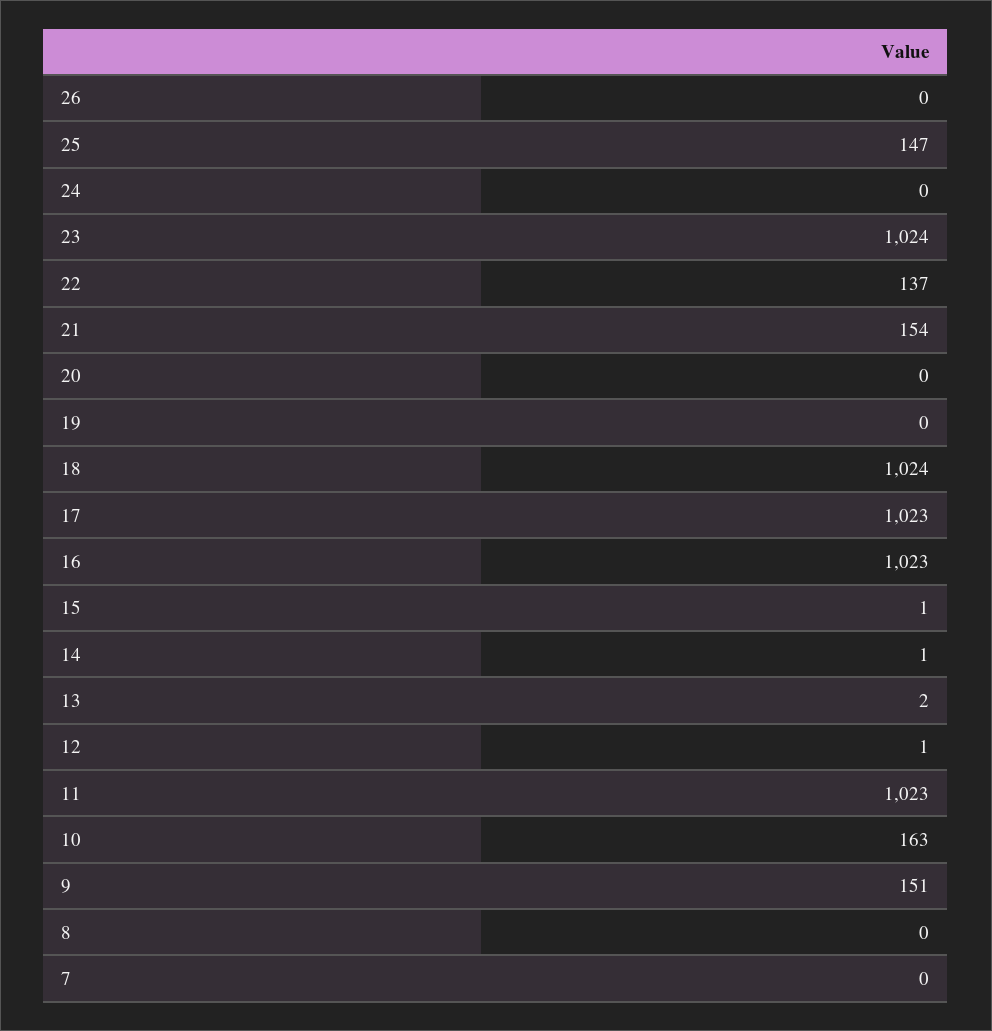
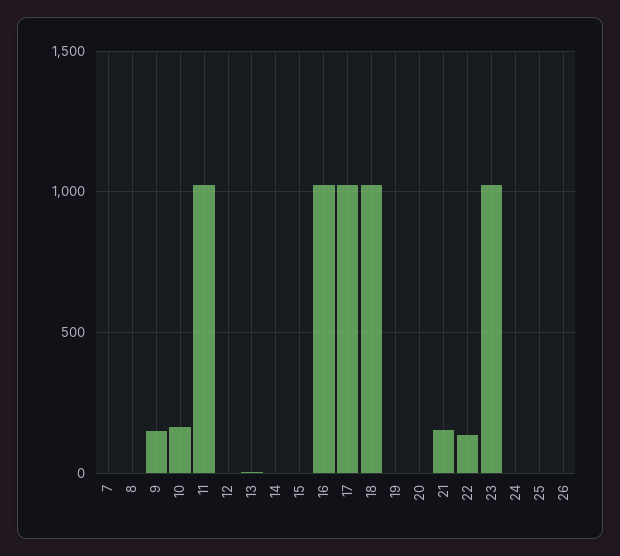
  {
    "26": 0,
-   "25": 147,
+   "25": 0,
    "24": 0,
    "23": 1024,
    "22": 137,
    "21": 154,
    "20": 0,
    "19": 0,
    "18": 1024,
    "17": 1023,
    "16": 1023,
    "15": 1,
    "14": 1,
    "13": 2,
    "12": 1,
    "11": 1023,
    "10": 163,
    "9": 151,
    "8": 0,
    "7": 0
  }

